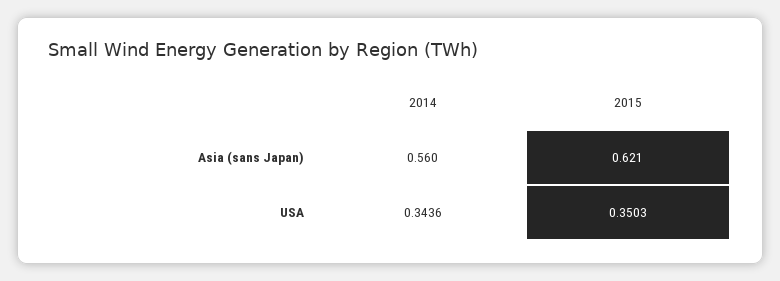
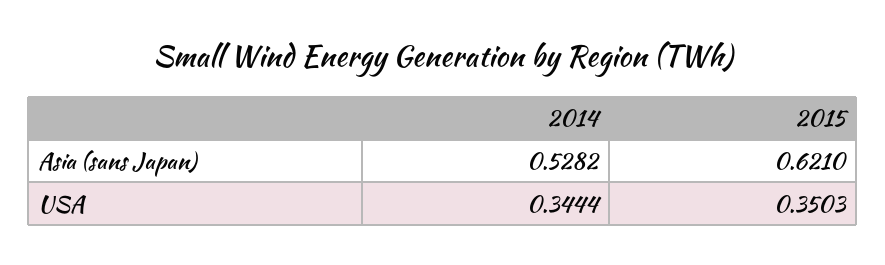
  {
    "2014": {
-     "Asia (sans Japan)": 0.56,
+     "Asia (sans Japan)": 0.5282,
-     "USA": 0.3436
+     "USA": 0.3444
    },
    "2015": {
      "Asia (sans Japan)": 0.621,
      "USA": 0.3503
    }
  }

